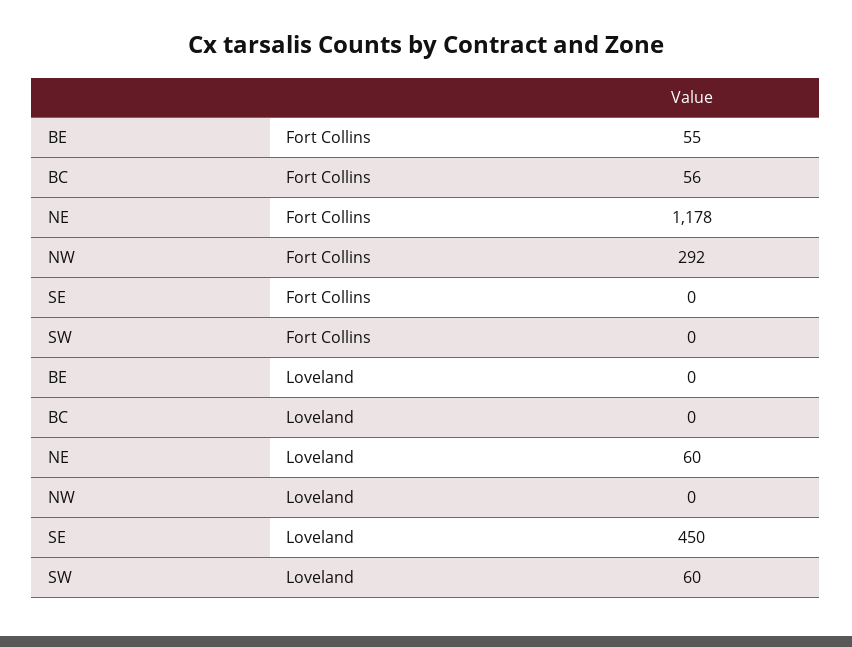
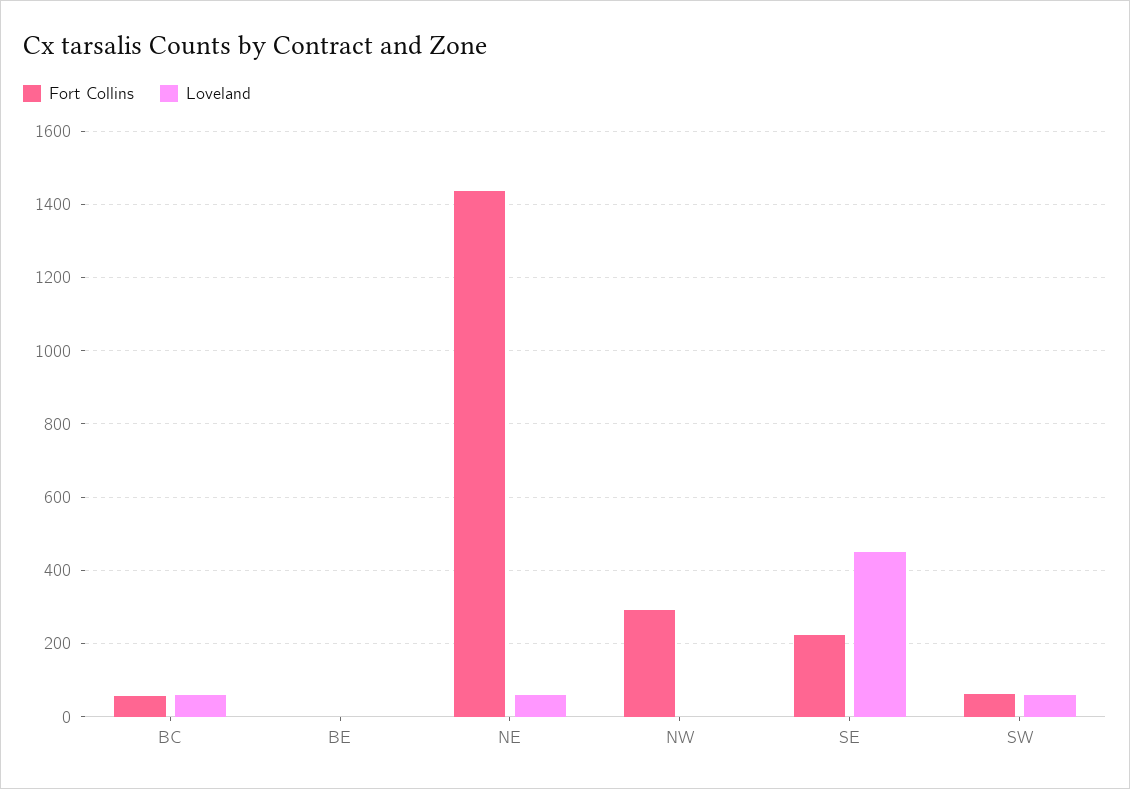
  {
    "Fort Collins": {
-     "BE": 55,
+     "BE": 0,
      "BC": 56,
-     "NE": 1178,
+     "NE": 1440,
      "NW": 292,
-     "SE": 0,
+     "SE": 220,
-     "SW": 0
+     "SW": 60
    },
    "Loveland": {
      "BE": 0,
-     "BC": 0,
+     "BC": 60,
      "NE": 60,
      "NW": 0,
      "SE": 450,
      "SW": 60
    }
  }

